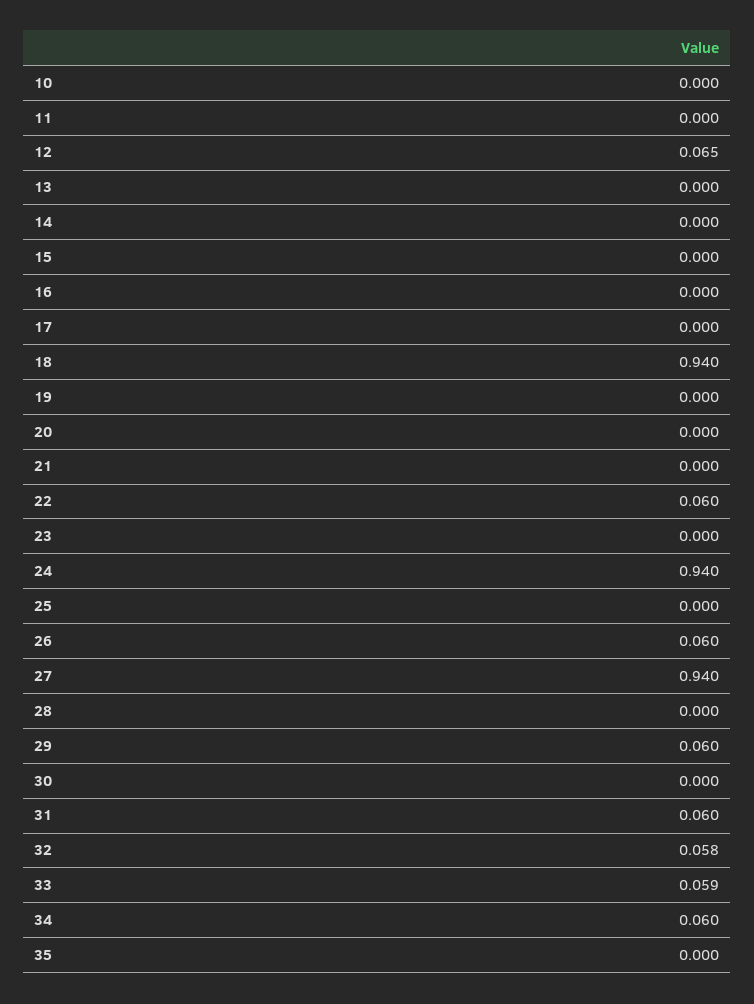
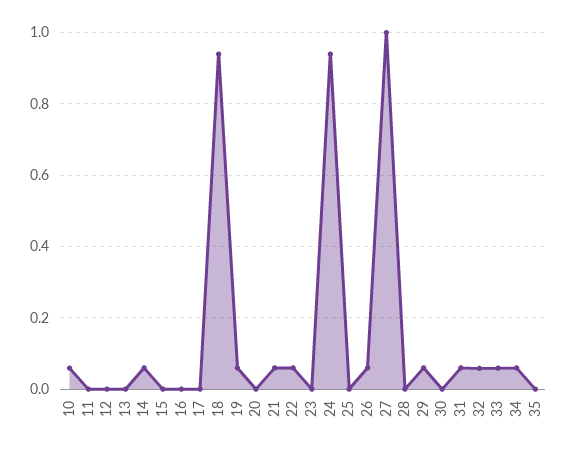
  {
-   "10": 0,
+   "10": 0.06,
    "11": 0,
-   "12": 0.065,
+   "12": 0,
    "13": 0,
-   "14": 0,
+   "14": 0.06,
    "15": 0,
    "16": 0,
    "17": 0,
    "18": 0.94,
-   "19": 0,
+   "19": 0.06,
    "20": 0,
-   "21": 0,
+   "21": 0.06,
    "22": 0.06,
    "23": 0,
    "24": 0.94,
    "25": 0,
    "26": 0.06,
-   "27": 0.94,
+   "27": 1,
    "28": 0,
    "29": 0.06,
    "30": 0,
    "31": 0.06,
    "32": 0.058,
    "33": 0.059,
    "34": 0.06,
    "35": 0
  }

